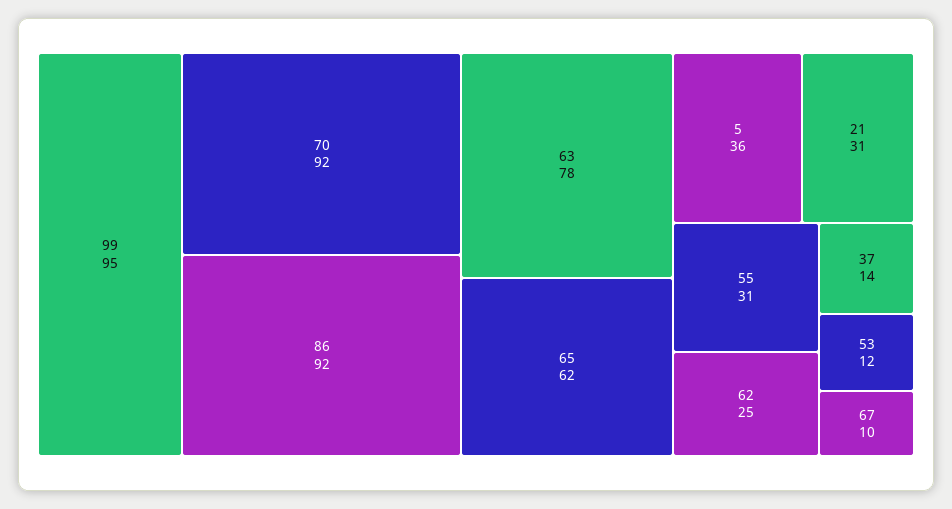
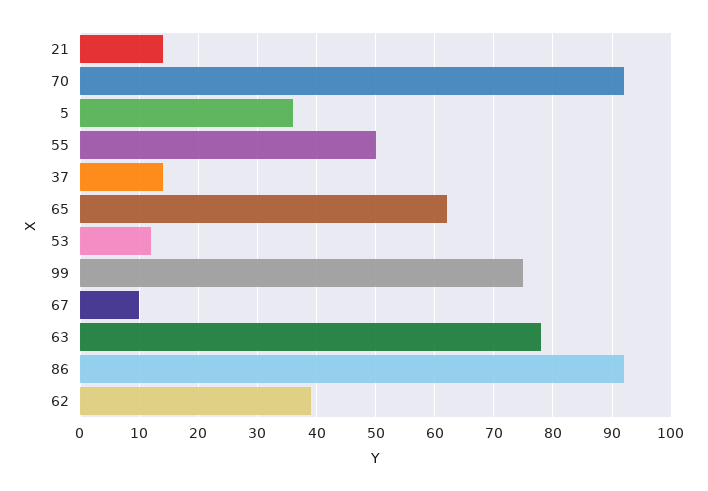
  {
-   "99": 95,
+   "99": 75,
    "70": 92,
    "86": 92,
    "63": 78,
    "65": 62,
    "5": 36,
-   "21": 31,
+   "21": 15,
-   "55": 31,
+   "55": 50,
-   "62": 25,
+   "62": 40,
    "37": 14,
    "53": 12,
    "67": 10
  }

